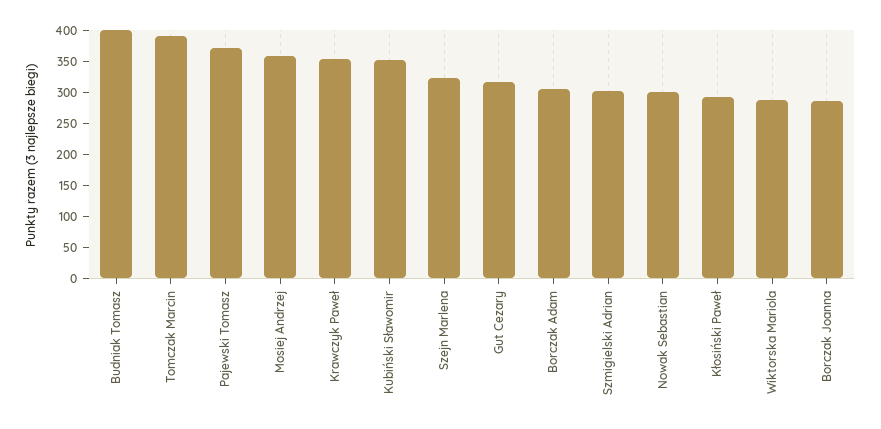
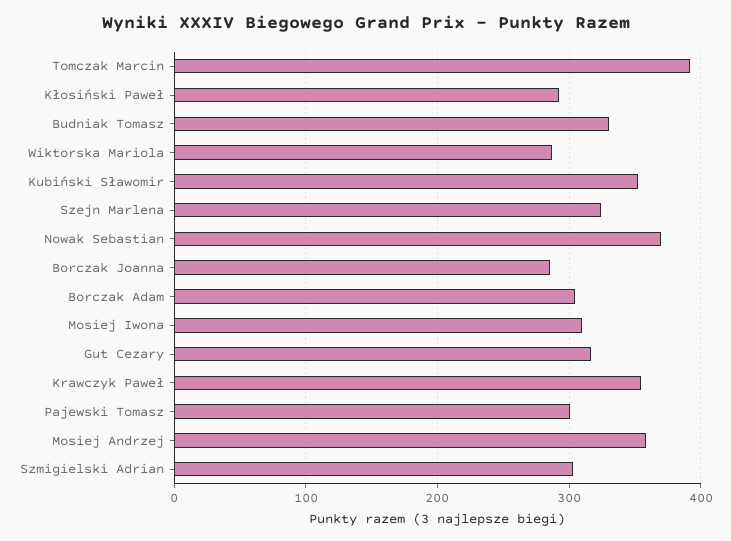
  {
-   "Budniak Tomasz": 400,
+   "Budniak Tomasz": 330,
    "Tomczak Marcin": 390,
-   "Pajewski Tomasz": 375,
+   "Pajewski Tomasz": 300,
    "Mosiej Andrzej": 360,
    "Krawczyk Paweł": 350,
    "Kubiński Sławomir": 350,
    "Szejn Marlena": 320,
    "Gut Cezary": 320,
    "Borczak Adam": 300,
    "Szmigielski Adrian": 300,
-   "Nowak Sebastian": 300,
+   "Nowak Sebastian": 370,
    "Kłosiński Paweł": 290,
    "Wiktorska Mariola": 290,
-   "Borczak Joanna": 290
+   "Borczak Joanna": 290,
+   "Mosiej Iwona": 310
  }

